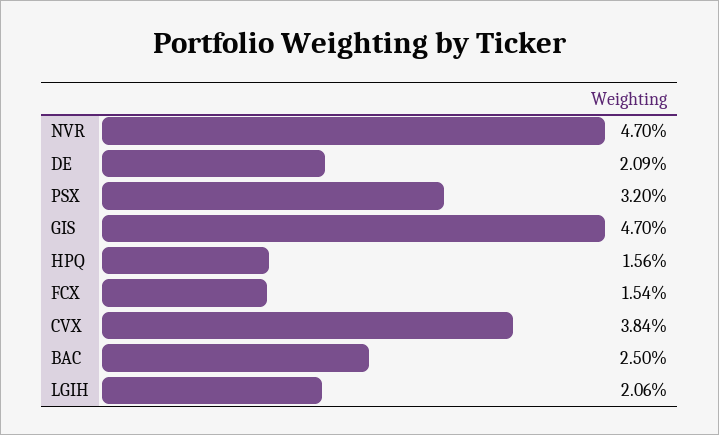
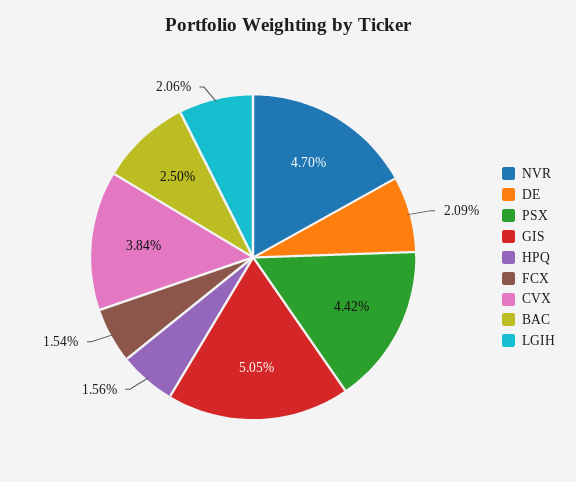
  {
    "NVR": 4.7,
    "DE": 2.09,
-   "PSX": 3.2,
+   "PSX": 4.42,
-   "GIS": 4.7,
+   "GIS": 5.05,
    "HPQ": 1.56,
    "FCX": 1.54,
    "CVX": 3.84,
    "BAC": 2.5,
    "LGIH": 2.06
  }

